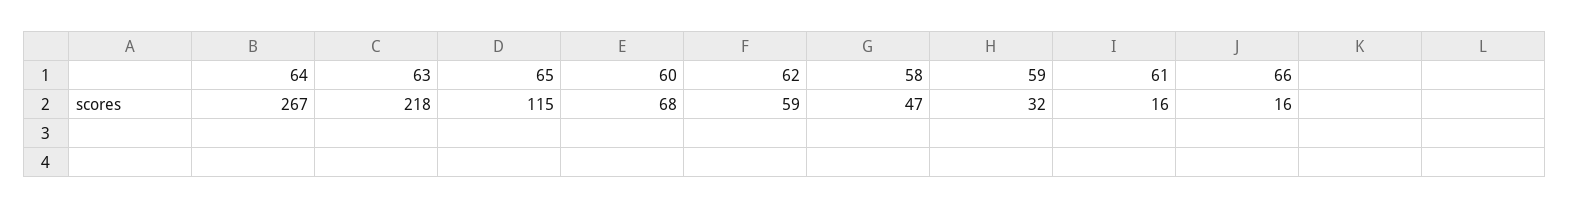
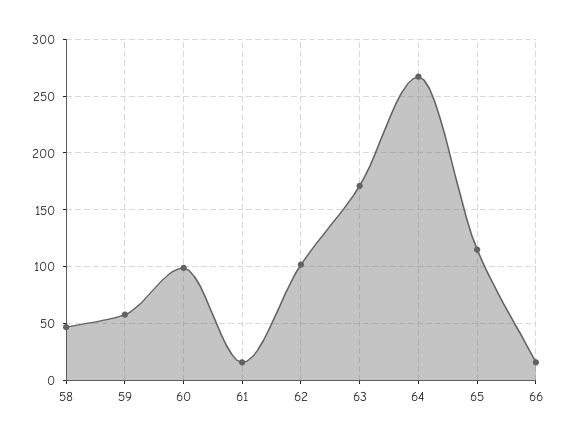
  {
    "64": 267,
-   "63": 218,
+   "63": 170,
    "65": 115,
-   "60": 68,
+   "60": 100,
-   "62": 59,
+   "62": 100,
    "58": 47,
-   "59": 32,
+   "59": 60,
    "61": 16,
    "66": 16
  }

